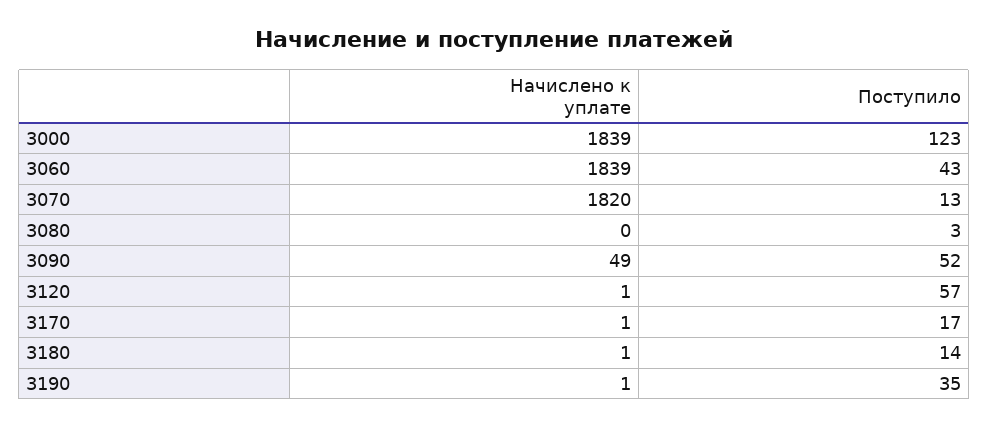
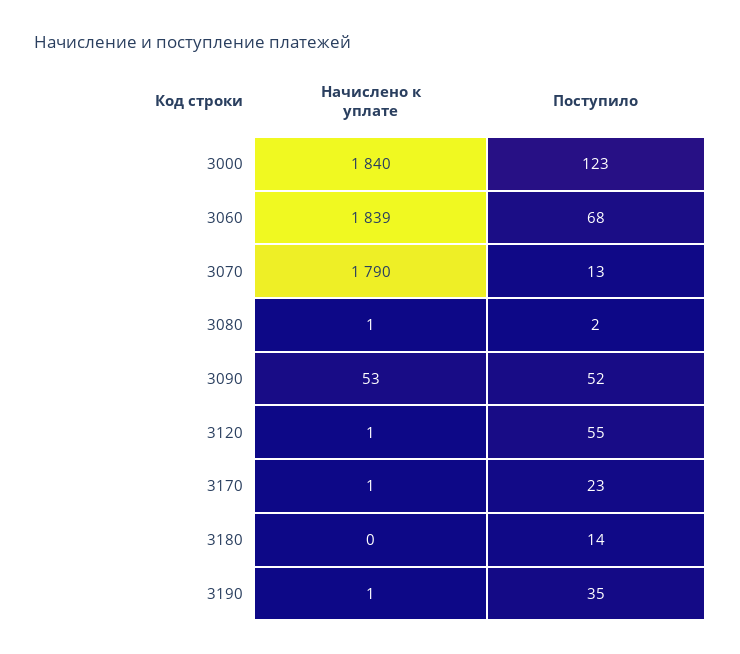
  {
    "Начислено к уплате": {
-     "3000": 1839,
+     "3000": 1840,
      "3060": 1839,
-     "3070": 1820,
+     "3070": 1790,
-     "3080": 0,
+     "3080": 1,
-     "3090": 49,
+     "3090": 53,
      "3120": 1,
      "3170": 1,
-     "3180": 1,
+     "3180": 0,
      "3190": 1
    },
    "Поступило": {
      "3000": 123,
-     "3060": 43,
+     "3060": 68,
      "3070": 13,
-     "3080": 3,
+     "3080": 2,
      "3090": 52,
-     "3120": 57,
+     "3120": 55,
-     "3170": 17,
+     "3170": 23,
      "3180": 14,
      "3190": 35
    }
  }

